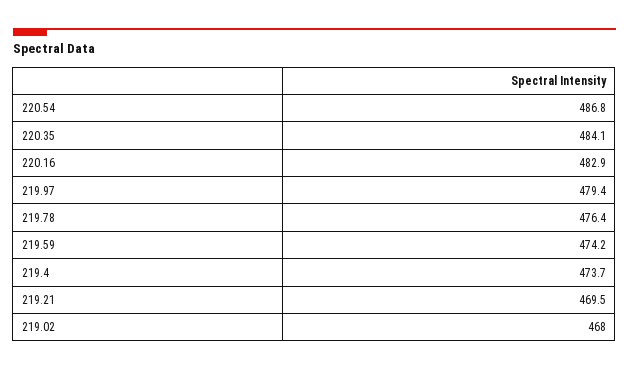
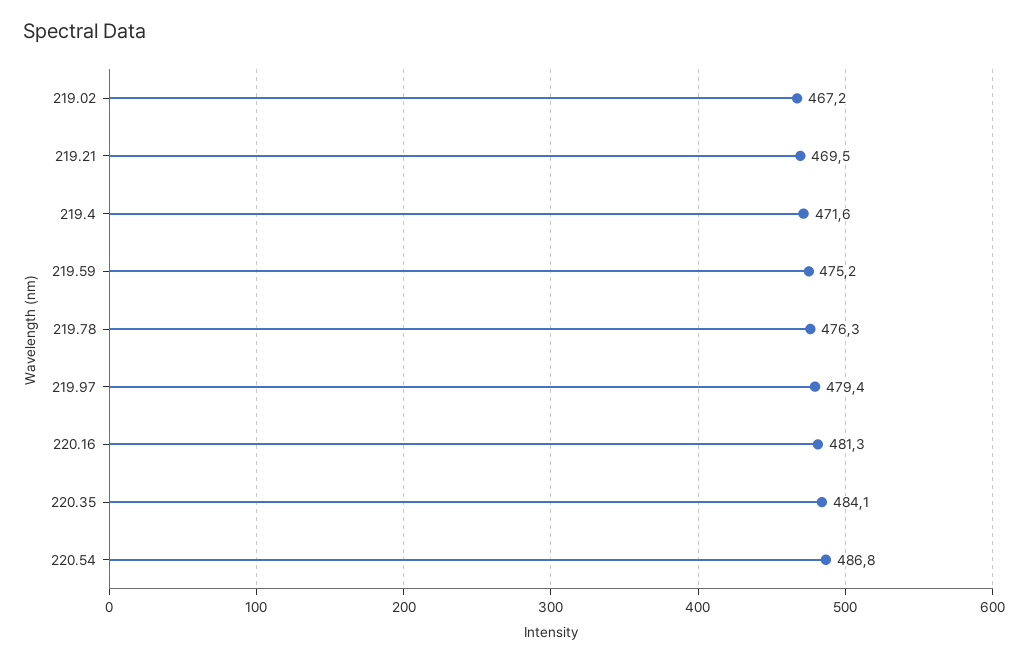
  {
    "220.54": 486.8,
    "220.35": 484.1,
-   "220.16": 482.9,
+   "220.16": 481.3,
    "219.97": 479.4,
-   "219.78": 476.4,
+   "219.78": 476.3,
-   "219.59": 474.2,
+   "219.59": 475.2,
-   "219.4": 473.7,
+   "219.4": 471.6,
    "219.21": 469.5,
-   "219.02": 468
+   "219.02": 467.2
  }

